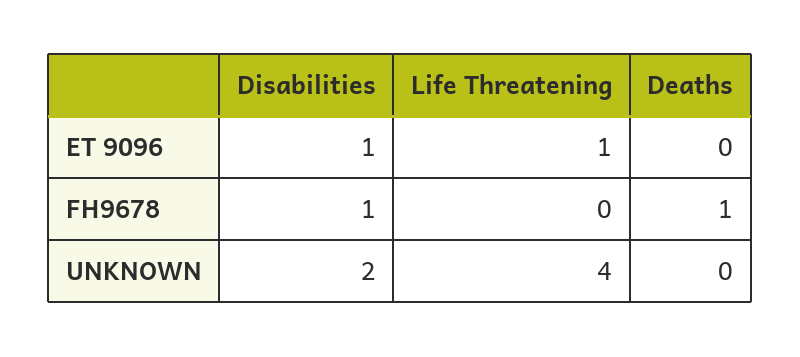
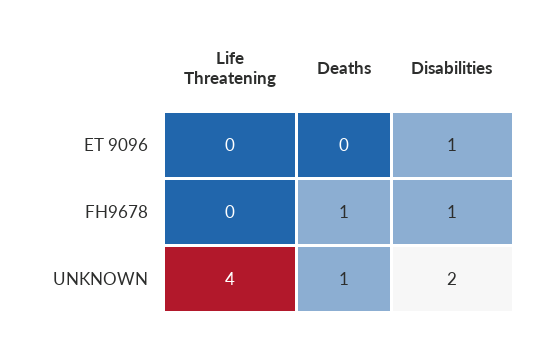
  {
    "Disabilities": {
      "ET 9096": 1,
      "FH9678": 1,
      "UNKNOWN": 2
    },
    "Life Threatening": {
-     "ET 9096": 1,
+     "ET 9096": 0,
      "FH9678": 0,
      "UNKNOWN": 4
    },
    "Deaths": {
      "ET 9096": 0,
      "FH9678": 1,
-     "UNKNOWN": 0
+     "UNKNOWN": 1
    }
  }

